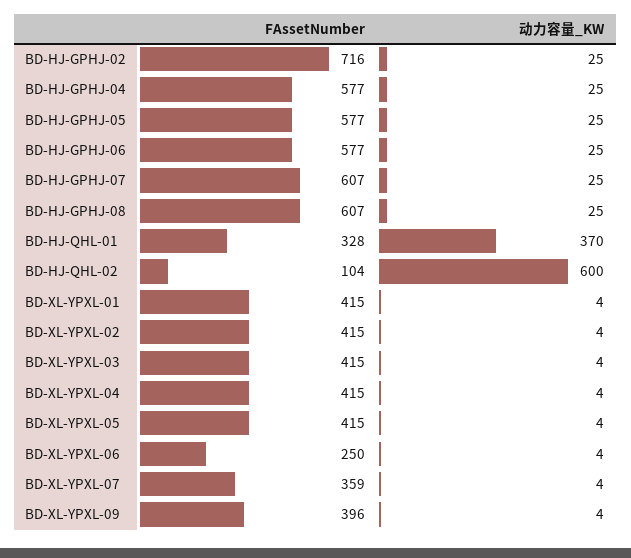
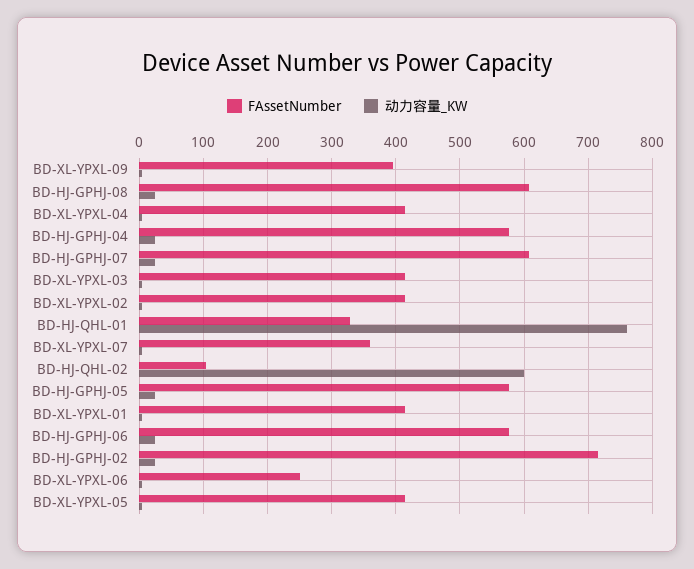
  {
    "FAssetNumber": {
      "BD-HJ-GPHJ-02": 716,
      "BD-HJ-GPHJ-04": 577,
      "BD-HJ-GPHJ-05": 577,
      "BD-HJ-GPHJ-06": 577,
      "BD-HJ-GPHJ-07": 607,
      "BD-HJ-GPHJ-08": 607,
      "BD-HJ-QHL-01": 328,
      "BD-HJ-QHL-02": 104,
      "BD-XL-YPXL-01": 415,
      "BD-XL-YPXL-02": 415,
      "BD-XL-YPXL-03": 415,
      "BD-XL-YPXL-04": 415,
      "BD-XL-YPXL-05": 415,
      "BD-XL-YPXL-06": 250,
      "BD-XL-YPXL-07": 359,
      "BD-XL-YPXL-09": 396
    },
    "动力容量_KW": {
      "BD-HJ-GPHJ-02": 25,
      "BD-HJ-GPHJ-04": 25,
      "BD-HJ-GPHJ-05": 25,
      "BD-HJ-GPHJ-06": 25,
      "BD-HJ-GPHJ-07": 25,
      "BD-HJ-GPHJ-08": 25,
-     "BD-HJ-QHL-01": 370,
+     "BD-HJ-QHL-01": 760,
      "BD-HJ-QHL-02": 600,
      "BD-XL-YPXL-01": 4,
      "BD-XL-YPXL-02": 4,
      "BD-XL-YPXL-03": 4,
      "BD-XL-YPXL-04": 4,
      "BD-XL-YPXL-05": 4,
      "BD-XL-YPXL-06": 4,
      "BD-XL-YPXL-07": 4,
      "BD-XL-YPXL-09": 4
    }
  }

